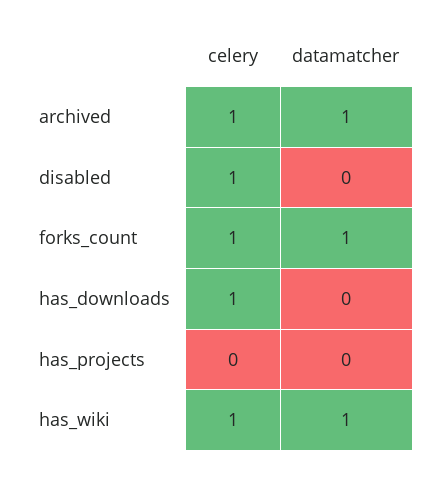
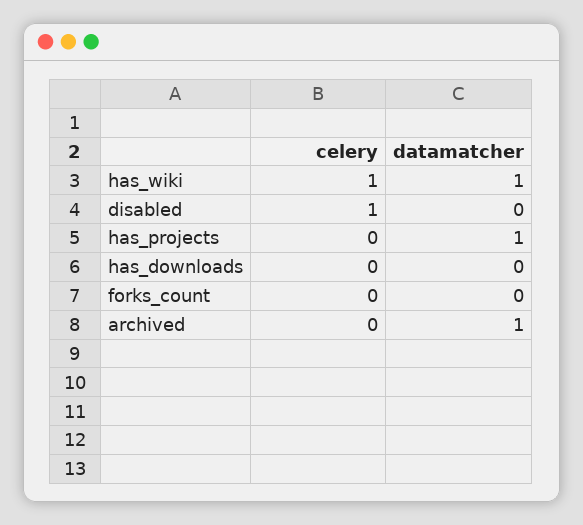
  {
    "celery": {
-     "archived": 1,
+     "archived": 0,
      "disabled": 1,
-     "forks_count": 1,
+     "forks_count": 0,
-     "has_downloads": 1,
+     "has_downloads": 0,
      "has_projects": 0,
      "has_wiki": 1
    },
    "datamatcher": {
      "archived": 1,
      "disabled": 0,
-     "forks_count": 1,
+     "forks_count": 0,
      "has_downloads": 0,
-     "has_projects": 0,
+     "has_projects": 1,
      "has_wiki": 1
    }
  }

